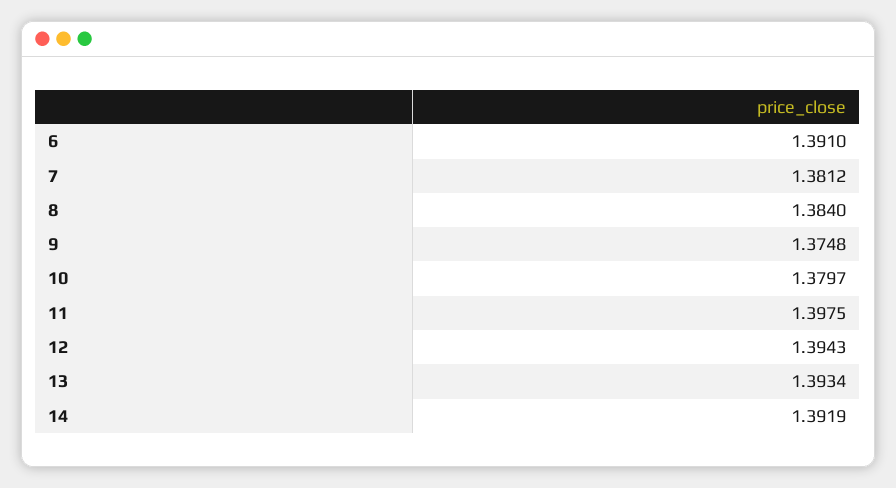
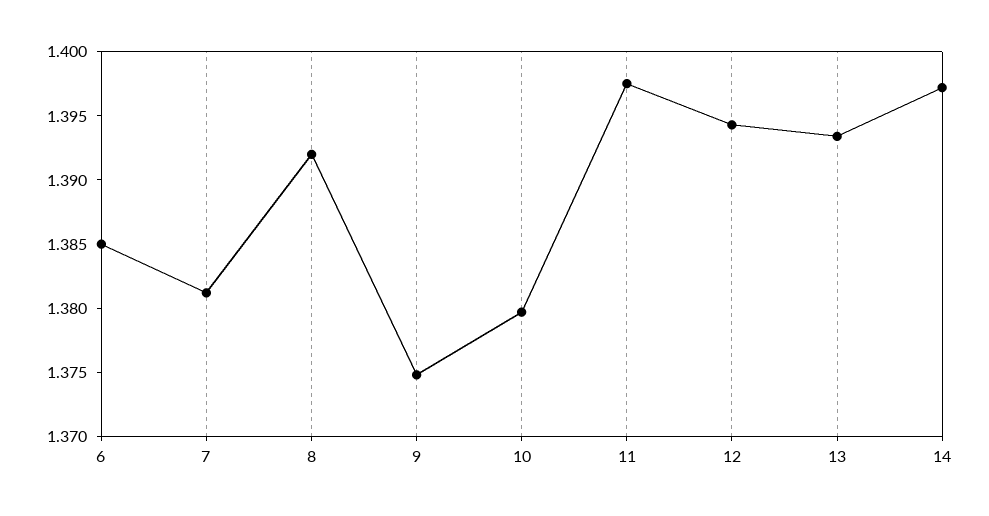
  {
-   "6": 1.391,
+   "6": 1.385,
    "7": 1.3812,
-   "8": 1.384,
+   "8": 1.392,
    "9": 1.3748,
    "10": 1.3797,
    "11": 1.3975,
    "12": 1.3943,
    "13": 1.3934,
-   "14": 1.3919
+   "14": 1.397
  }

